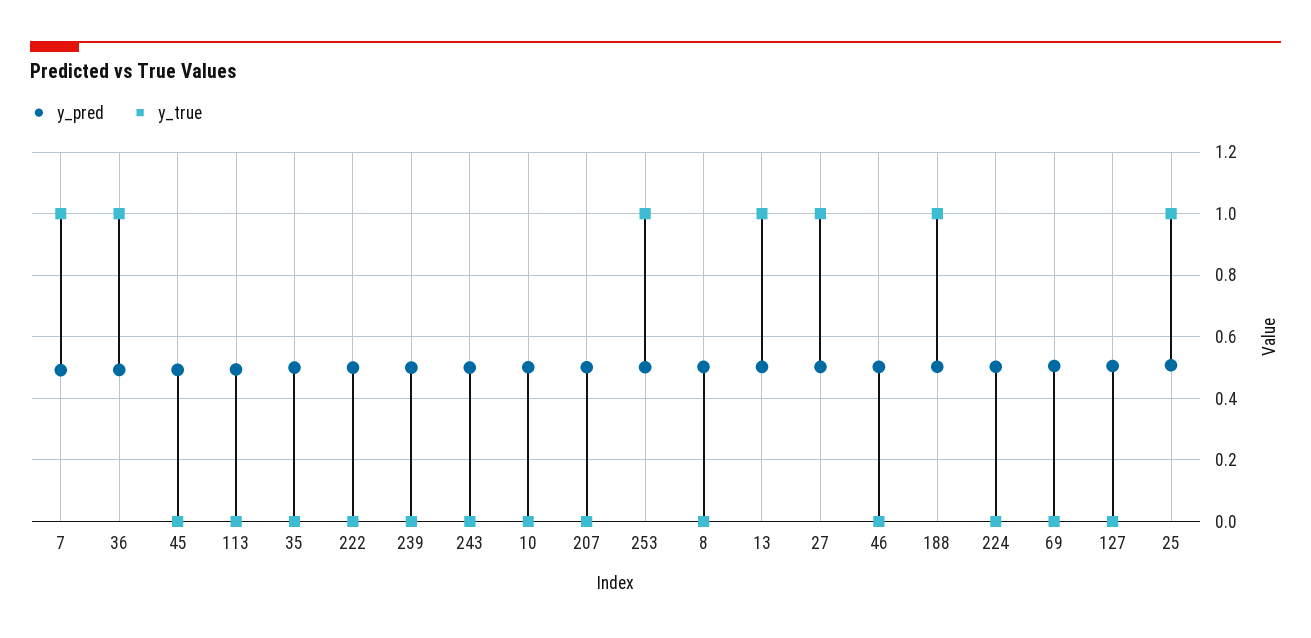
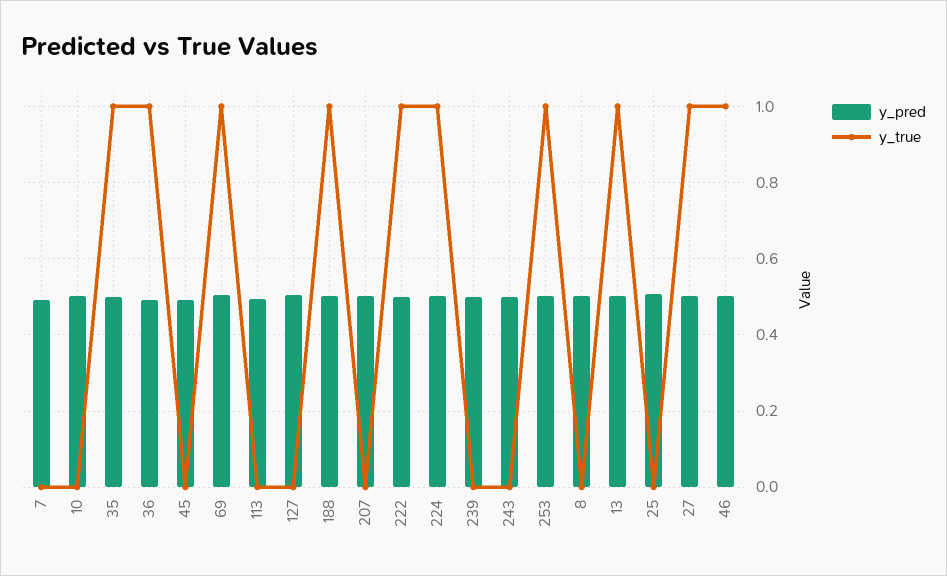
  {
    "y_pred": {
      "7": 0.5,
      "36": 0.5,
      "45": 0.5,
      "113": 0.5,
      "35": 0.5,
      "222": 0.5,
      "239": 0.5,
      "243": 0.5,
      "10": 0.5,
      "207": 0.5,
      "253": 0.5,
      "8": 0.5,
      "13": 0.5,
      "27": 0.5,
      "46": 0.5,
      "188": 0.5,
      "224": 0.5,
      "69": 0.5,
      "127": 0.5,
      "25": 0.5
    },
    "y_true": {
-     "7": 1,
+     "7": 0,
      "36": 1,
      "45": 0,
      "113": 0,
-     "35": 0,
+     "35": 1,
-     "222": 0,
+     "222": 1,
      "239": 0,
      "243": 0,
      "10": 0,
      "207": 0,
      "253": 1,
      "8": 0,
      "13": 1,
      "27": 1,
-     "46": 0,
+     "46": 1,
      "188": 1,
-     "224": 0,
+     "224": 1,
-     "69": 0,
+     "69": 1,
      "127": 0,
-     "25": 1
+     "25": 0
    }
  }

